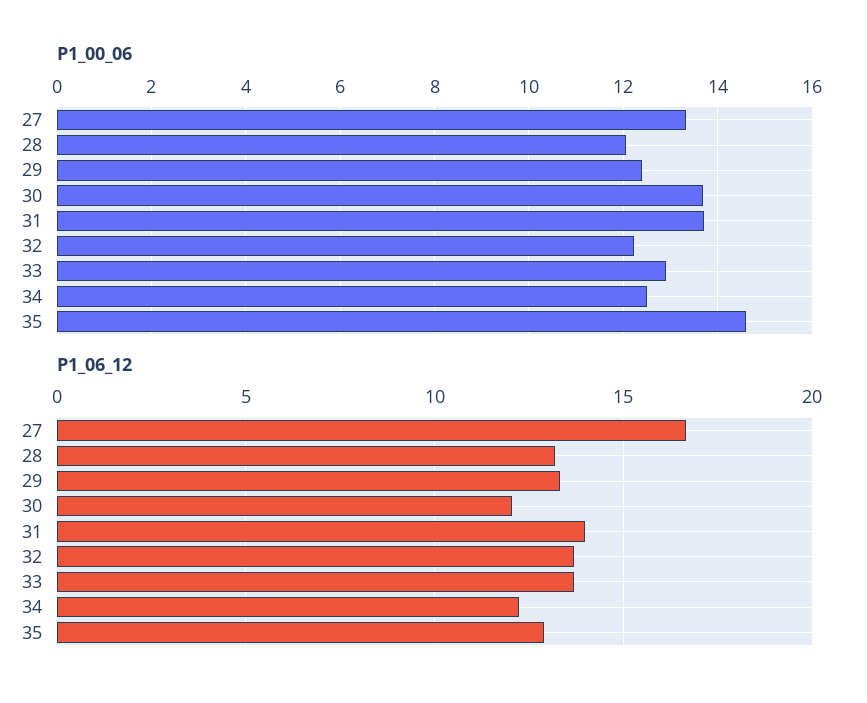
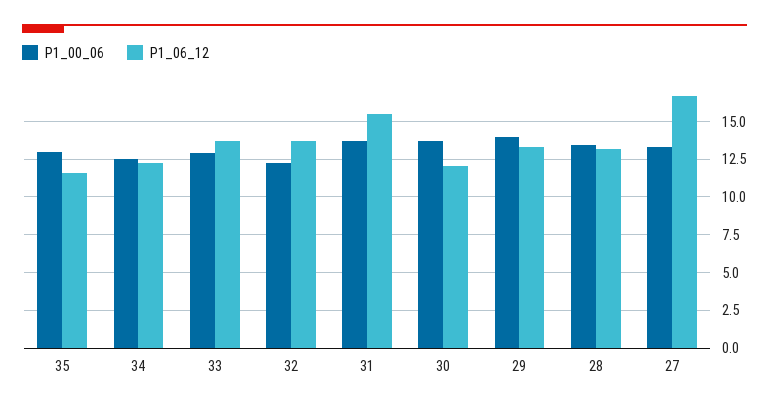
  {
    "P1_00_06": {
      "27": 13.4,
-     "28": 12,
+     "28": 13.5,
-     "29": 12.4,
+     "29": 14,
      "30": 13.6,
      "31": 13.8,
      "32": 12.2,
      "33": 13,
      "34": 12.6,
-     "35": 14.6
+     "35": 13
    },
    "P1_06_12": {
      "27": 16.5,
      "28": 13,
      "29": 13.5,
      "30": 12,
-     "31": 14,
+     "31": 15.5,
      "32": 13.5,
      "33": 13.5,
      "34": 12,
-     "35": 13
+     "35": 11.5
    }
  }

